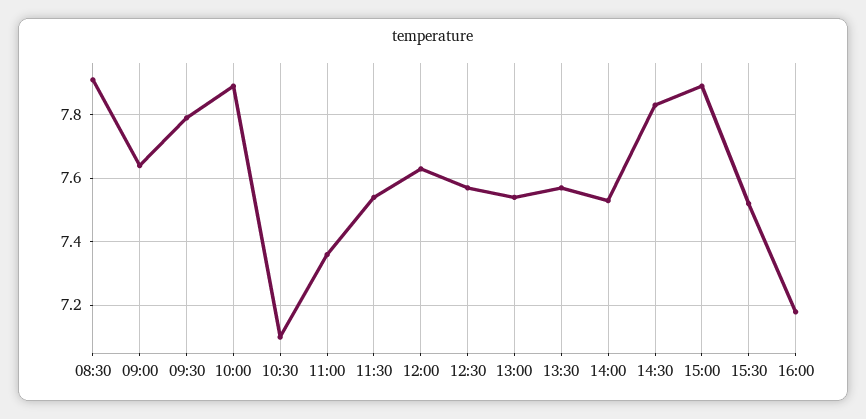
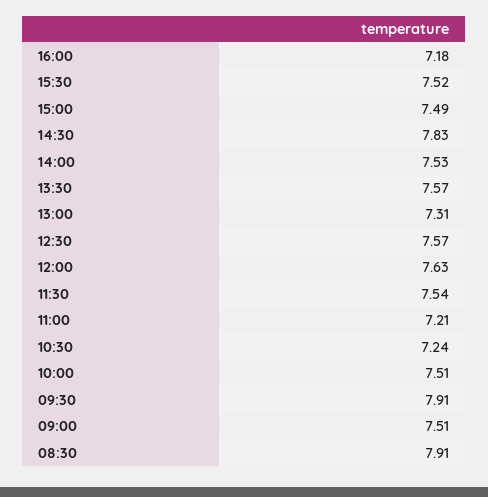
  {
    "08:30": 7.91,
-   "09:00": 7.65,
+   "09:00": 7.51,
-   "09:30": 7.8,
+   "09:30": 7.91,
-   "10:00": 7.9,
+   "10:00": 7.51,
-   "10:30": 7.1,
+   "10:30": 7.24,
-   "11:00": 7.35,
+   "11:00": 7.21,
    "11:30": 7.54,
    "12:00": 7.63,
    "12:30": 7.57,
-   "13:00": 7.55,
+   "13:00": 7.31,
    "13:30": 7.57,
    "14:00": 7.53,
    "14:30": 7.83,
-   "15:00": 7.9,
+   "15:00": 7.49,
    "15:30": 7.52,
    "16:00": 7.18
  }

